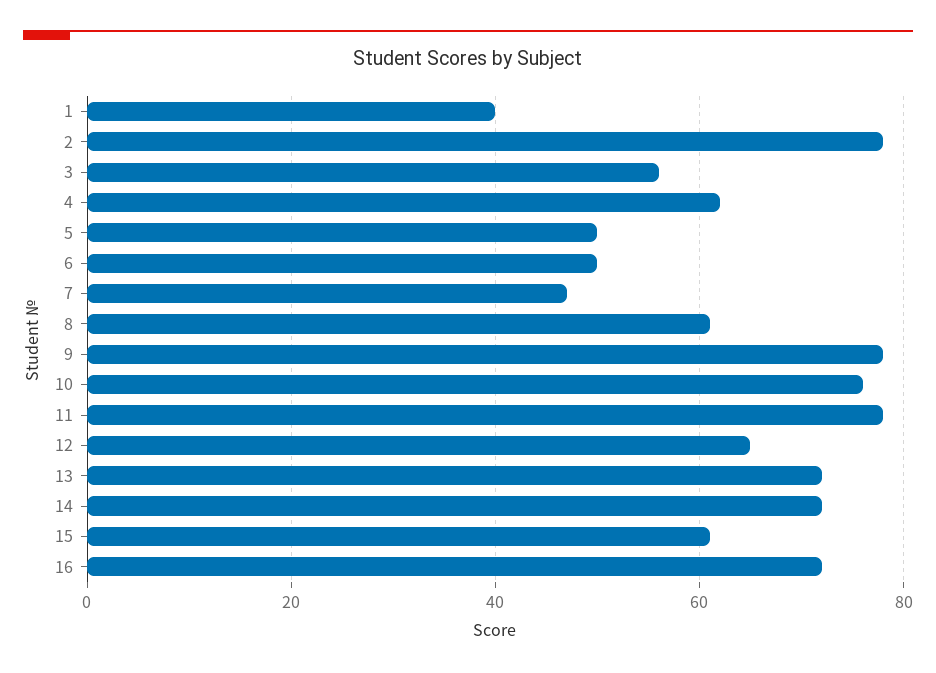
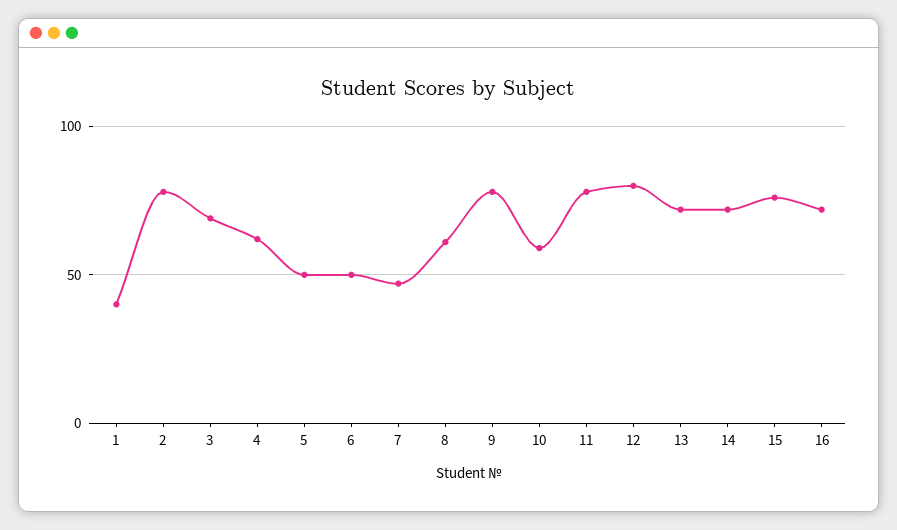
  {
    "1": 40,
    "2": 80,
-   "3": 55,
+   "3": 70,
    "4": 60,
    "5": 50,
    "6": 50,
    "7": 45,
    "8": 60,
    "9": 80,
-   "10": 75,
+   "10": 60,
    "11": 80,
-   "12": 65,
+   "12": 80,
    "13": 70,
    "14": 70,
-   "15": 60,
+   "15": 75,
    "16": 70
  }

